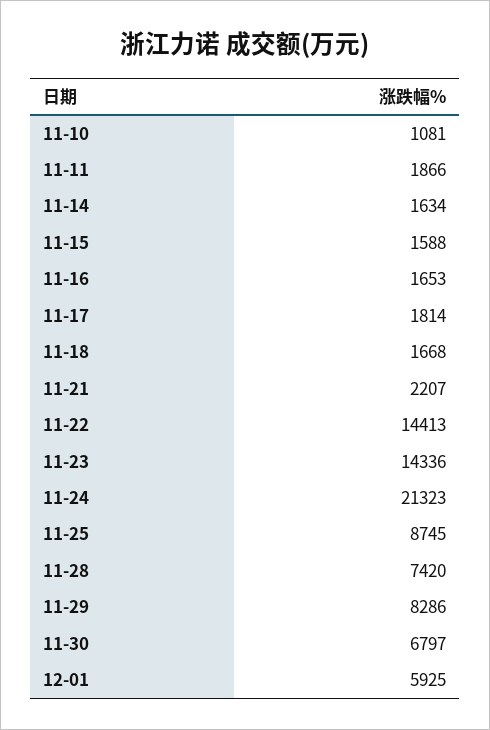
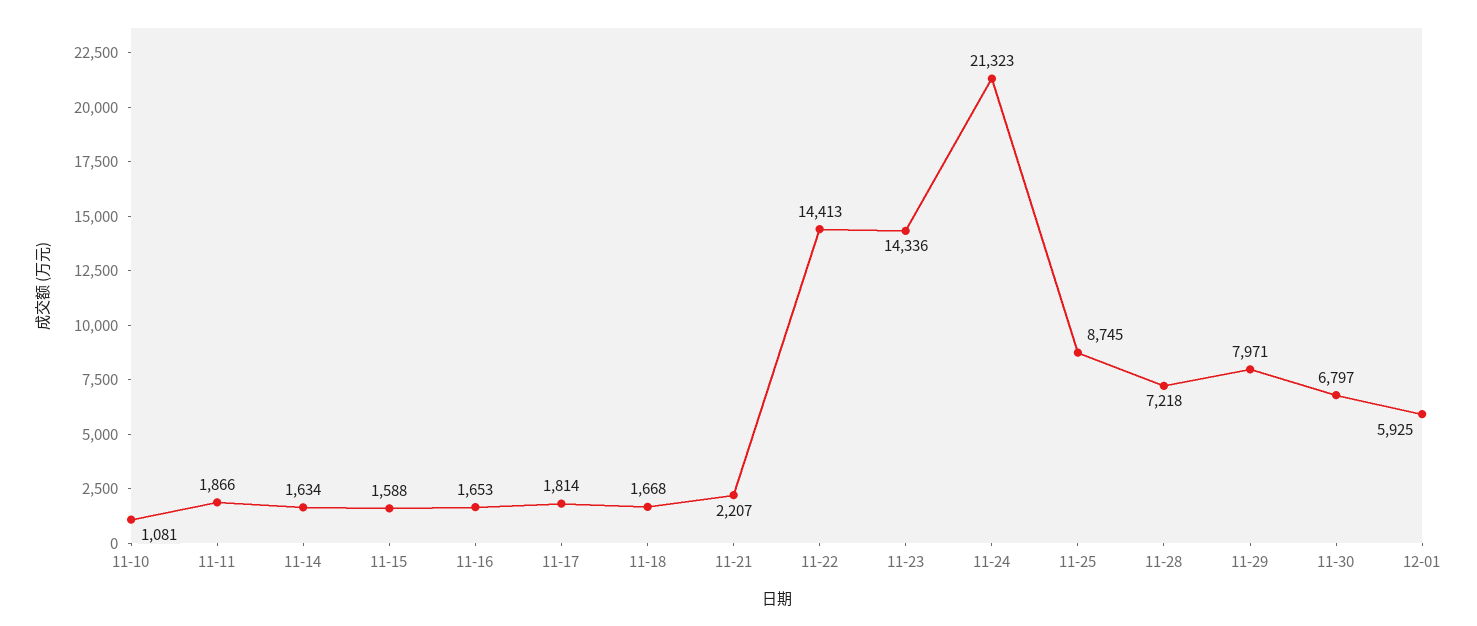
  {
    "11-10": 1081,
    "11-11": 1866,
    "11-14": 1634,
    "11-15": 1588,
    "11-16": 1653,
    "11-17": 1814,
    "11-18": 1668,
    "11-21": 2207,
    "11-22": 14413,
    "11-23": 14336,
    "11-24": 21323,
    "11-25": 8745,
-   "11-28": 7420,
+   "11-28": 7218,
-   "11-29": 8286,
+   "11-29": 7971,
    "11-30": 6797,
    "12-01": 5925
  }

